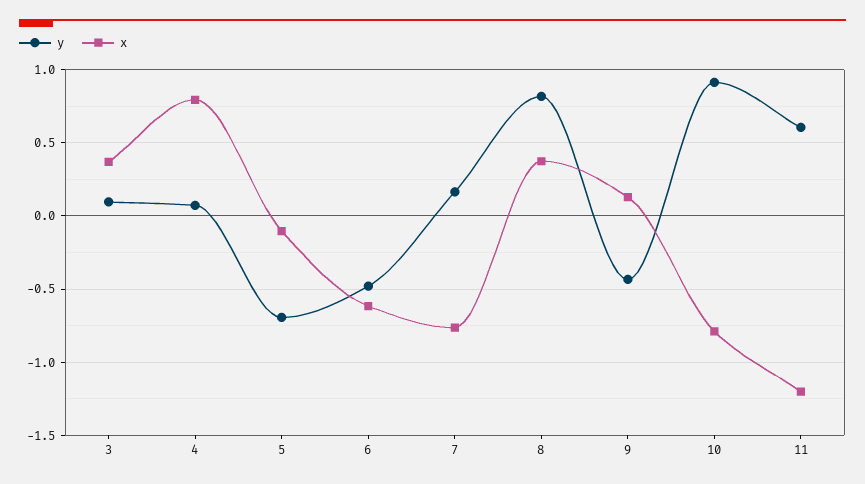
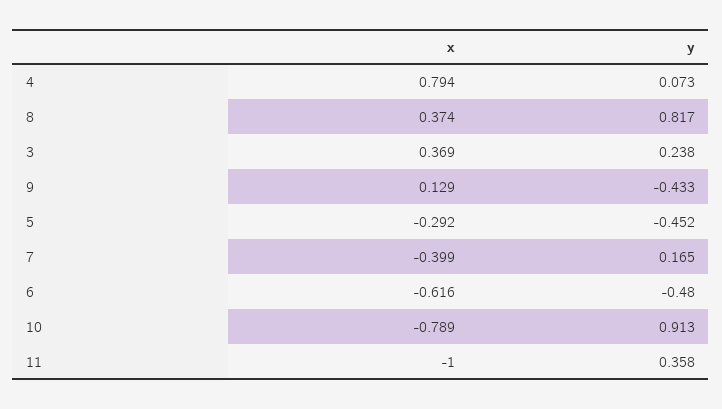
  {
    "y": {
-     "3": 0.1,
+     "3": 0.238,
      "4": 0.073,
-     "5": -0.7,
+     "5": -0.452,
      "6": -0.48,
      "7": 0.165,
      "8": 0.817,
      "9": -0.433,
      "10": 0.913,
-     "11": 0.6
+     "11": 0.358
    },
    "x": {
      "3": 0.369,
      "4": 0.794,
-     "5": -0.1,
+     "5": -0.292,
      "6": -0.616,
-     "7": -0.75,
+     "7": -0.399,
      "8": 0.374,
      "9": 0.129,
      "10": -0.789,
-     "11": -1.2
+     "11": -1
    }
  }

